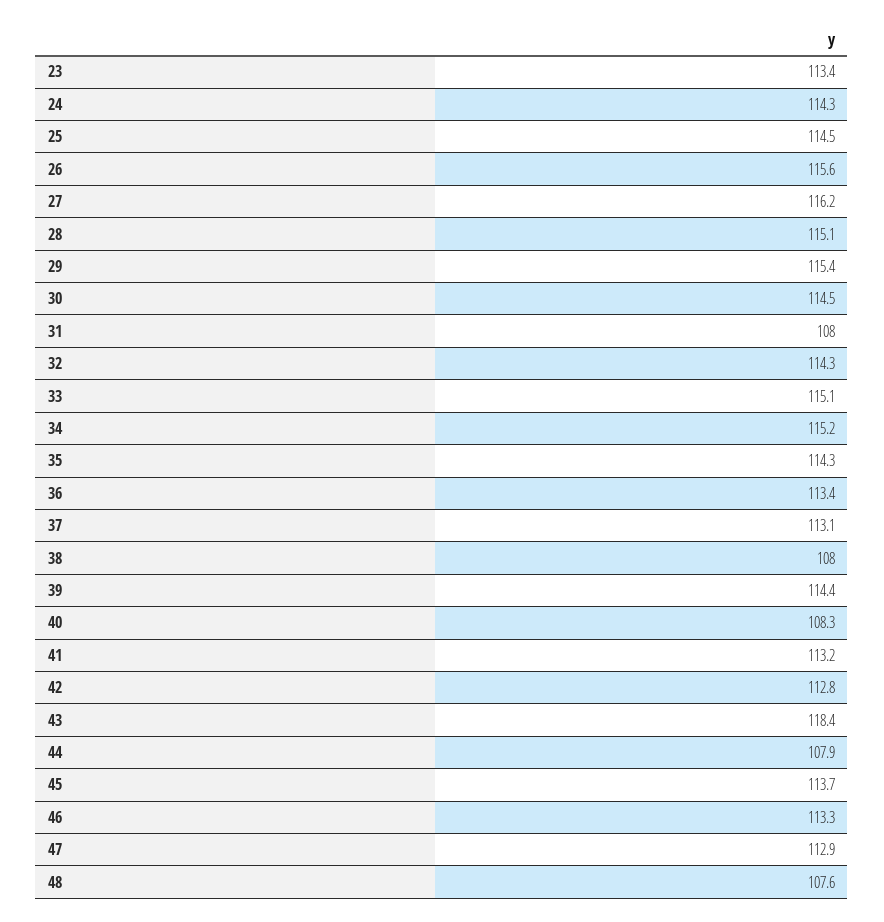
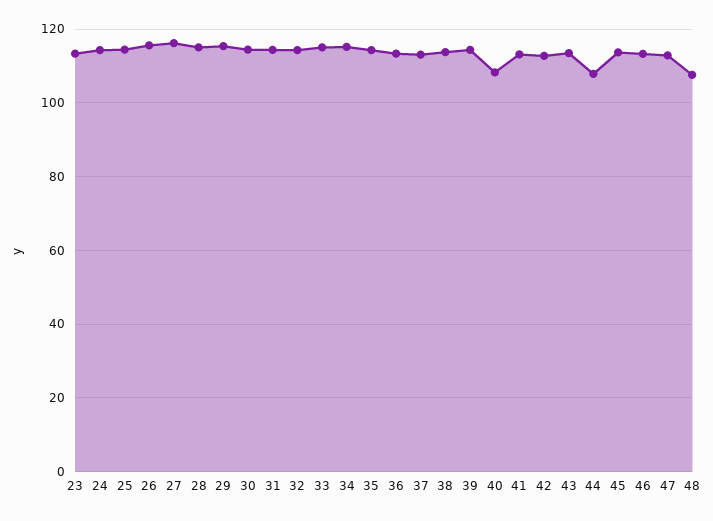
  {
    "23": 113.4,
    "24": 114.3,
    "25": 114.5,
    "26": 115.6,
    "27": 116.2,
    "28": 115.1,
    "29": 115.4,
    "30": 114.5,
-   "31": 108,
+   "31": 114,
    "32": 114.3,
    "33": 115.1,
    "34": 115.2,
    "35": 114.3,
    "36": 113.4,
    "37": 113.1,
-   "38": 108,
+   "38": 114,
    "39": 114.4,
    "40": 108.3,
    "41": 113.2,
    "42": 112.8,
-   "43": 118.4,
+   "43": 114,
    "44": 107.9,
    "45": 113.7,
    "46": 113.3,
    "47": 112.9,
    "48": 107.6
  }

